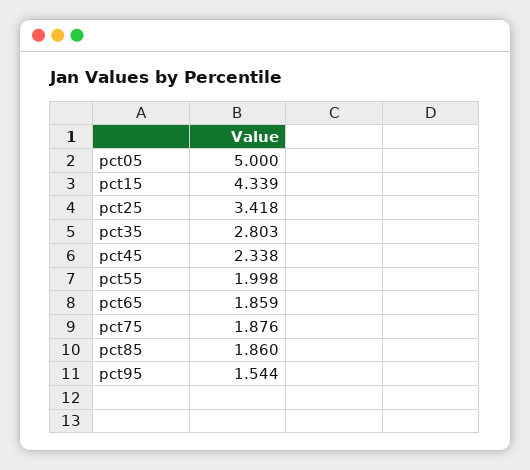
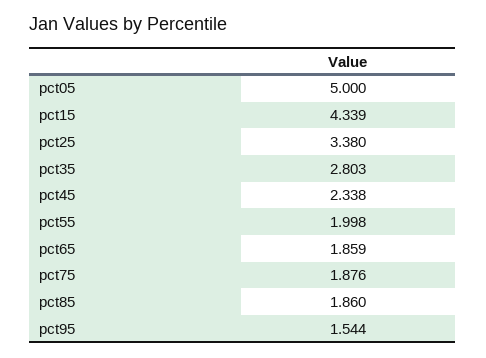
  {
    "pct05": 5,
    "pct15": 4.339,
-   "pct25": 3.418,
+   "pct25": 3.38,
    "pct35": 2.803,
    "pct45": 2.338,
    "pct55": 1.998,
    "pct65": 1.859,
    "pct75": 1.876,
    "pct85": 1.86,
    "pct95": 1.544
  }

